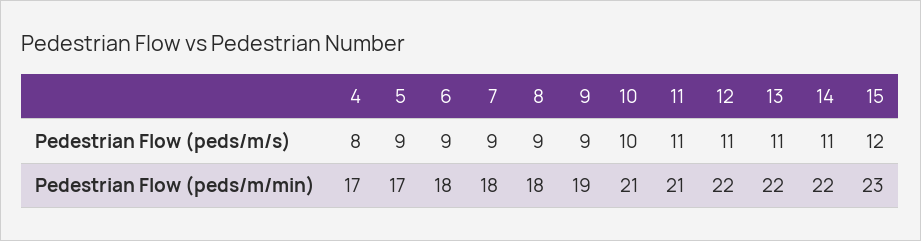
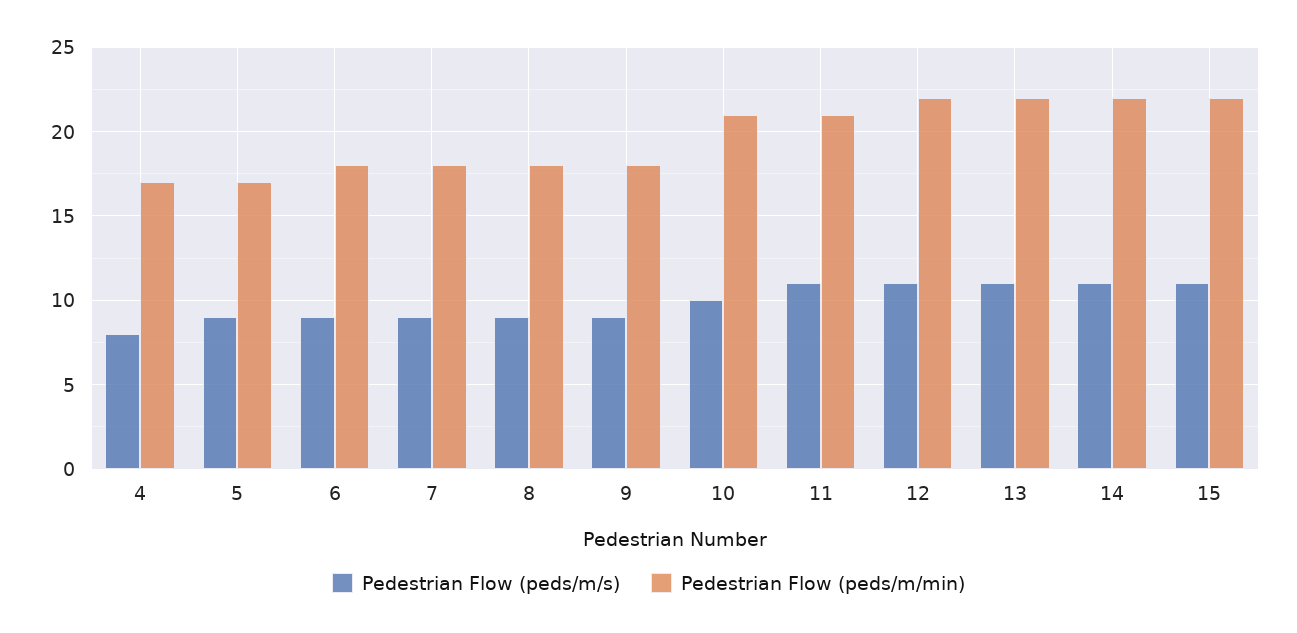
  {
    "Pedestrian Flow (peds/m/s)": {
      "4": 8,
      "5": 9,
      "6": 9,
      "7": 9,
      "8": 9,
      "9": 9,
      "10": 10,
      "11": 11,
      "12": 11,
      "13": 11,
      "14": 11,
-     "15": 12
+     "15": 11
    },
    "Pedestrian Flow (peds/m/min)": {
      "4": 17,
      "5": 17,
      "6": 18,
      "7": 18,
      "8": 18,
-     "9": 19,
+     "9": 18,
      "10": 21,
      "11": 21,
      "12": 22,
      "13": 22,
      "14": 22,
-     "15": 23
+     "15": 22
    }
  }

